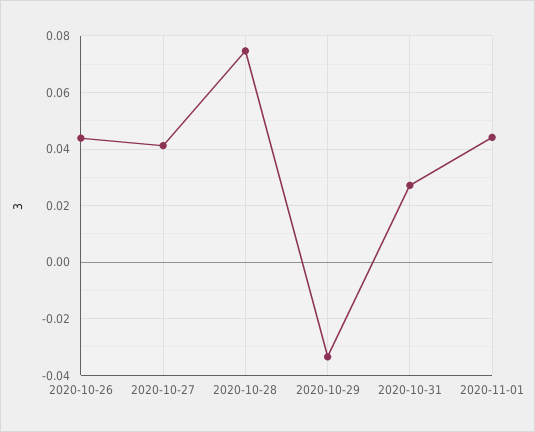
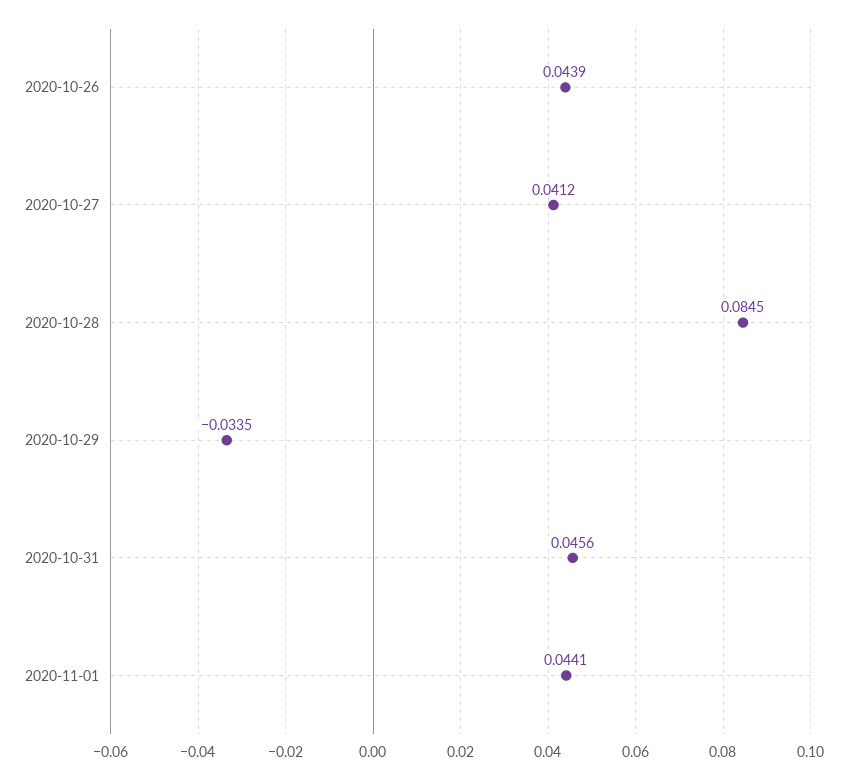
  {
    "2020-10-26": 0.0439,
    "2020-10-27": 0.0412,
-   "2020-10-28": 0.075,
+   "2020-10-28": 0.0845,
    "2020-10-29": -0.0335,
-   "2020-10-31": 0.0275,
+   "2020-10-31": 0.0456,
    "2020-11-01": 0.0441
  }

